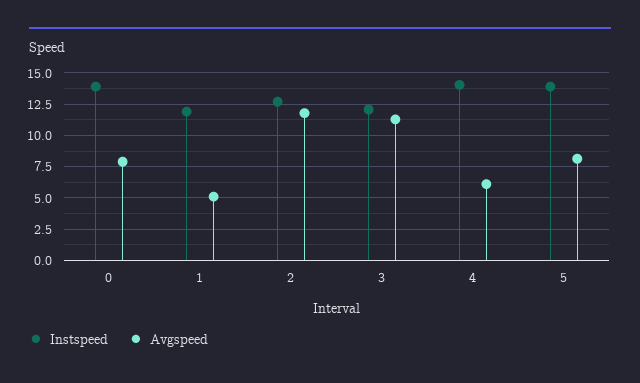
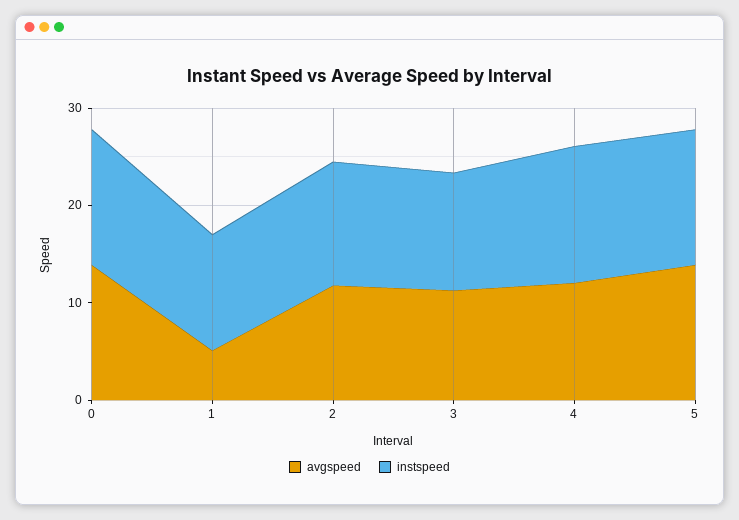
  {
    "Instspeed": {
      "0": 14,
      "1": 12,
      "2": 12.5,
      "3": 12,
      "4": 14,
      "5": 14
    },
    "Avgspeed": {
-     "0": 8,
+     "0": 14,
      "1": 5,
      "2": 12,
      "3": 11.5,
-     "4": 6,
+     "4": 12,
-     "5": 8
+     "5": 14
    }
  }

